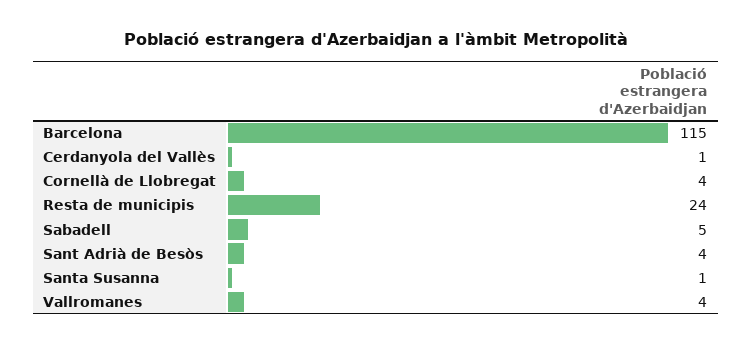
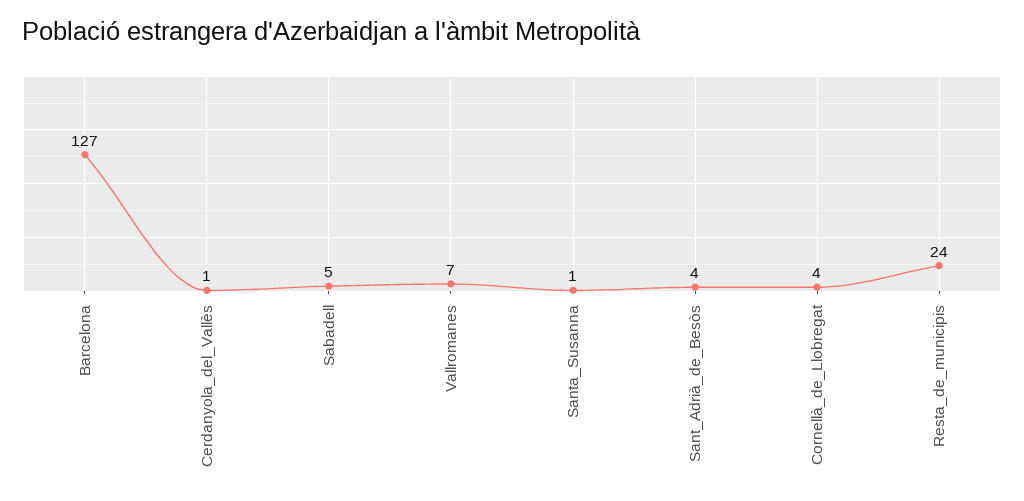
  {
-   "Barcelona": 115,
+   "Barcelona": 127,
    "Cerdanyola del Vallès": 1,
    "Cornellà de Llobregat": 4,
    "Resta de municipis": 24,
    "Sabadell": 5,
    "Sant Adrià de Besòs": 4,
    "Santa Susanna": 1,
-   "Vallromanes": 4
+   "Vallromanes": 7
  }

